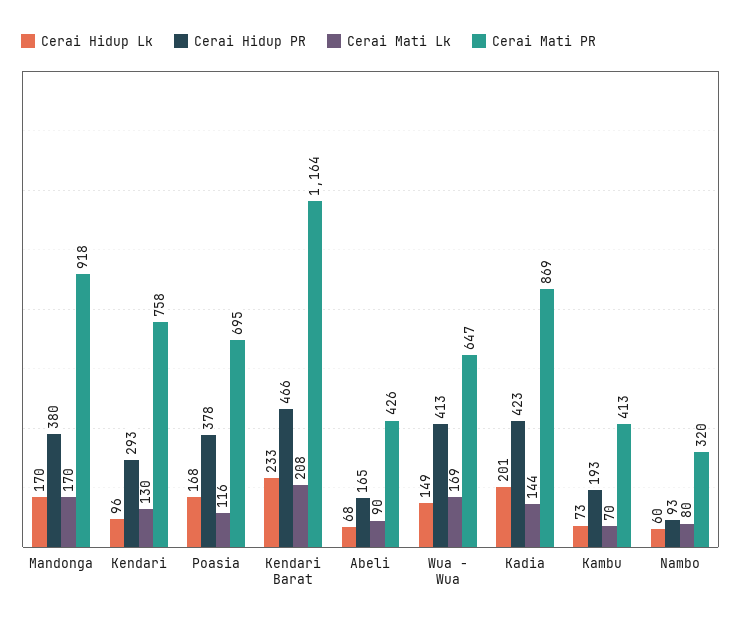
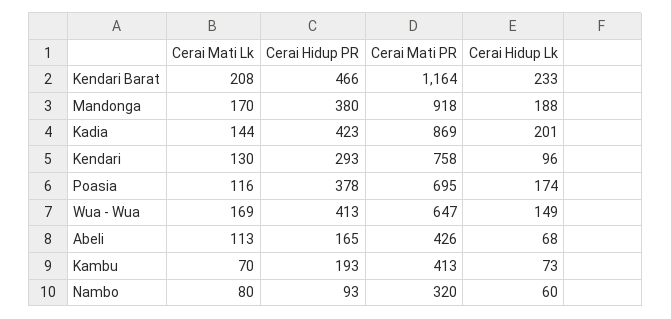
  {
    "Cerai Hidup Lk": {
-     "Mandonga": 170,
+     "Mandonga": 188,
      "Kendari": 96,
-     "Poasia": 168,
+     "Poasia": 174,
      "Kendari Barat": 233,
      "Abeli": 68,
      "Wua - Wua": 149,
      "Kadia": 201,
      "Kambu": 73,
      "Nambo": 60
    },
    "Cerai Hidup PR": {
      "Mandonga": 380,
      "Kendari": 293,
      "Poasia": 378,
      "Kendari Barat": 466,
      "Abeli": 165,
      "Wua - Wua": 413,
      "Kadia": 423,
      "Kambu": 193,
      "Nambo": 93
    },
    "Cerai Mati Lk": {
      "Mandonga": 170,
      "Kendari": 130,
      "Poasia": 116,
      "Kendari Barat": 208,
-     "Abeli": 90,
+     "Abeli": 113,
      "Wua - Wua": 169,
      "Kadia": 144,
      "Kambu": 70,
      "Nambo": 80
    },
    "Cerai Mati PR": {
      "Mandonga": 918,
      "Kendari": 758,
      "Poasia": 695,
      "Kendari Barat": 1164,
      "Abeli": 426,
      "Wua - Wua": 647,
      "Kadia": 869,
      "Kambu": 413,
      "Nambo": 320
    }
  }

